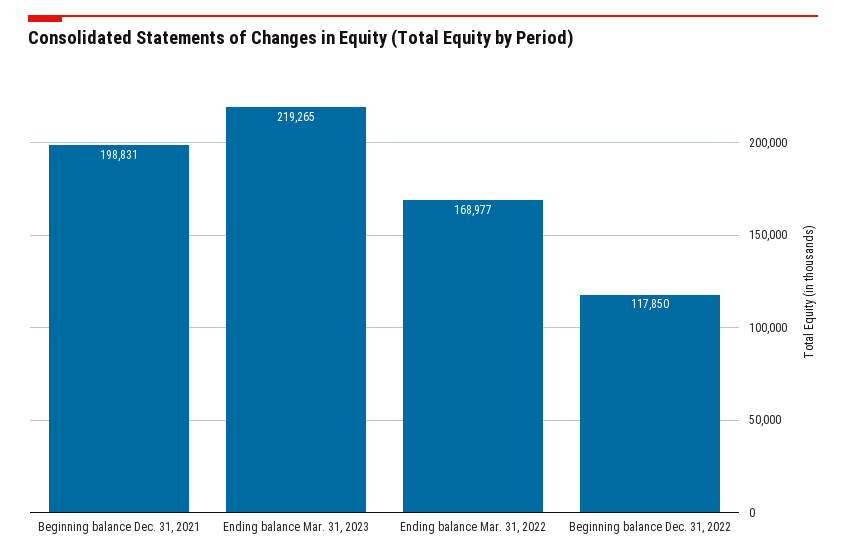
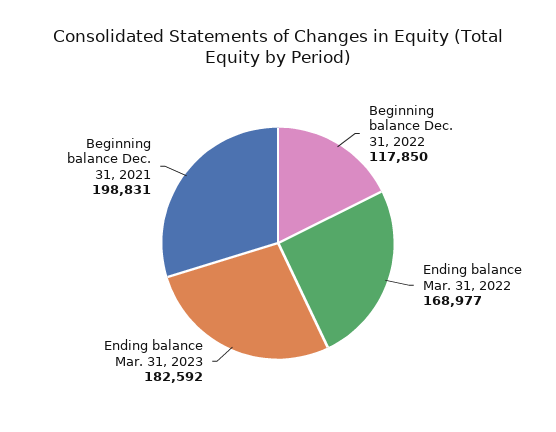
  {
    "Beginning balance Dec. 31, 2021": 198831,
-   "Ending balance Mar. 31, 2023": 219265,
+   "Ending balance Mar. 31, 2023": 182592,
    "Ending balance Mar. 31, 2022": 168977,
    "Beginning balance Dec. 31, 2022": 117850
  }

